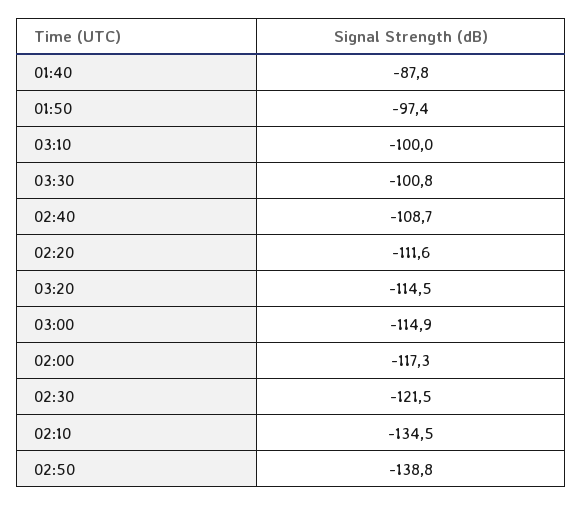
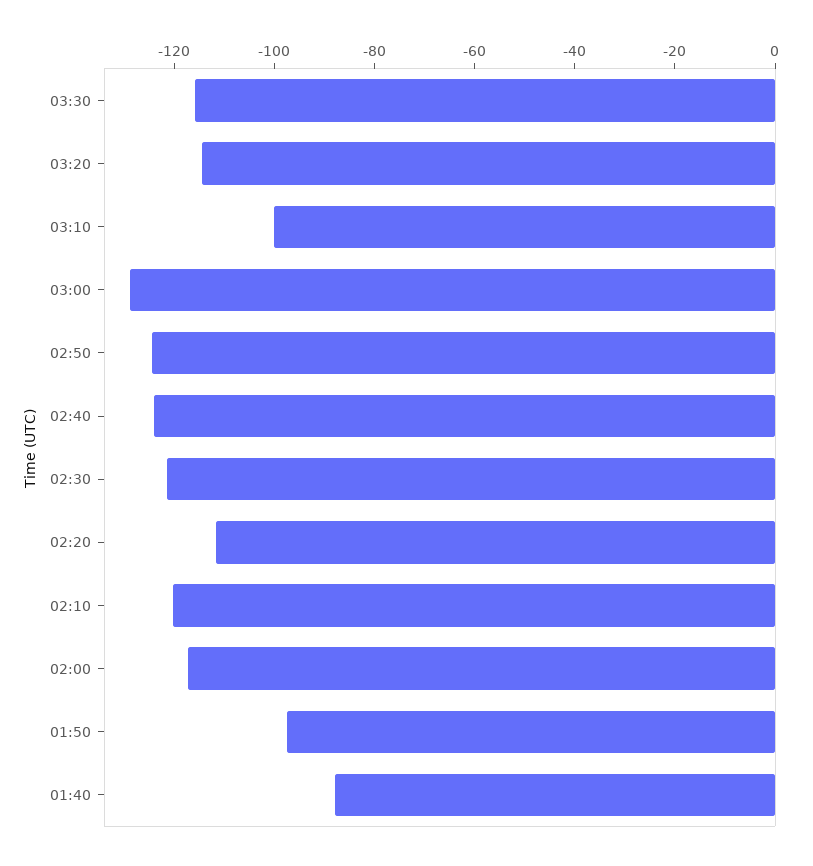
  {
    "01:40": -87.8,
    "01:50": -97.4,
    "03:10": -100,
-   "03:30": -100.8,
+   "03:30": -115,
-   "02:40": -108.7,
+   "02:40": -125,
    "02:20": -111.6,
    "03:20": -114.5,
-   "03:00": -114.9,
+   "03:00": -130,
    "02:00": -117.3,
    "02:30": -121.5,
-   "02:10": -134.5,
+   "02:10": -120,
-   "02:50": -138.8
+   "02:50": -125
  }

